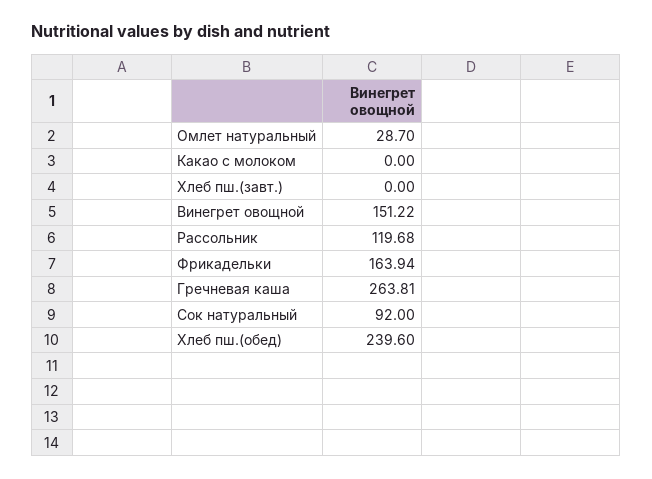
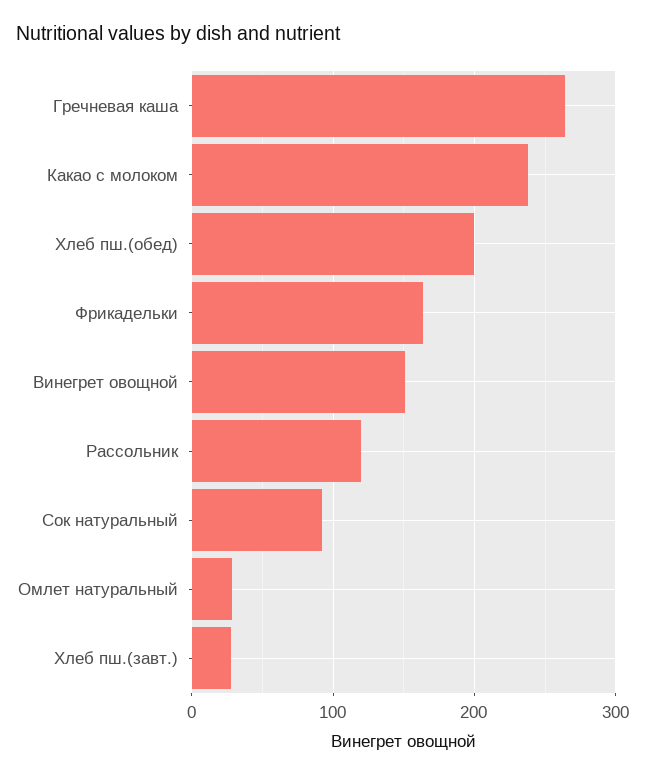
  {
    "Омлет натуральный": 28.7,
-   "Какао с молоком": 0,
+   "Какао с молоком": 240,
-   "Хлеб пш.(завт.)": 0,
+   "Хлеб пш.(завт.)": 30,
    "Винегрет овощной": 151.22,
    "Рассольник": 119.68,
    "Фрикадельки": 163.94,
    "Гречневая каша": 263.81,
    "Сок натуральный": 92,
-   "Хлеб пш.(обед)": 239.6
+   "Хлеб пш.(обед)": 200
  }

